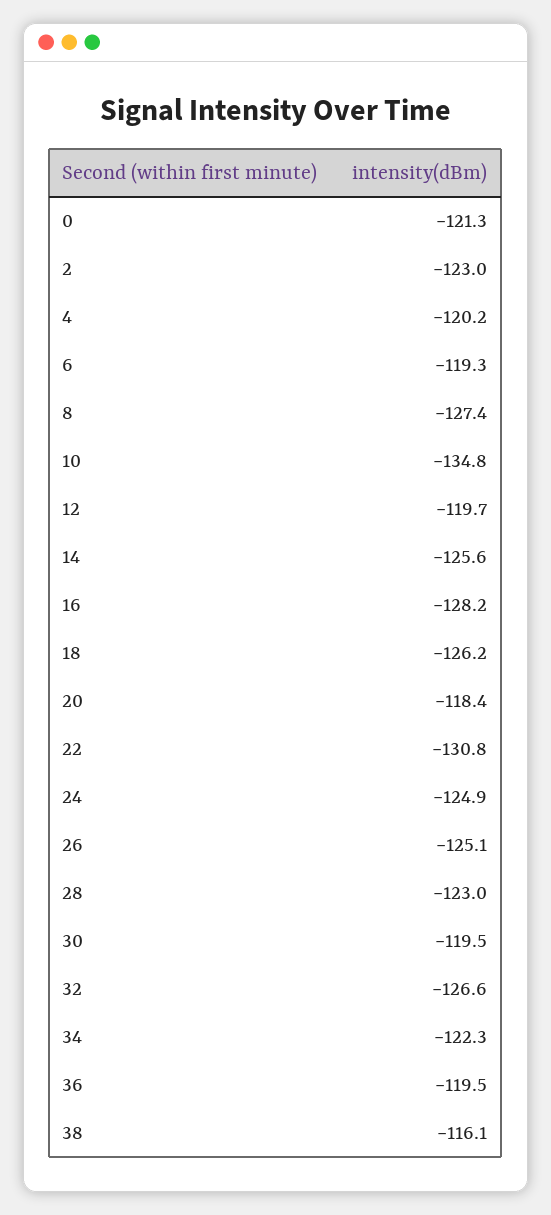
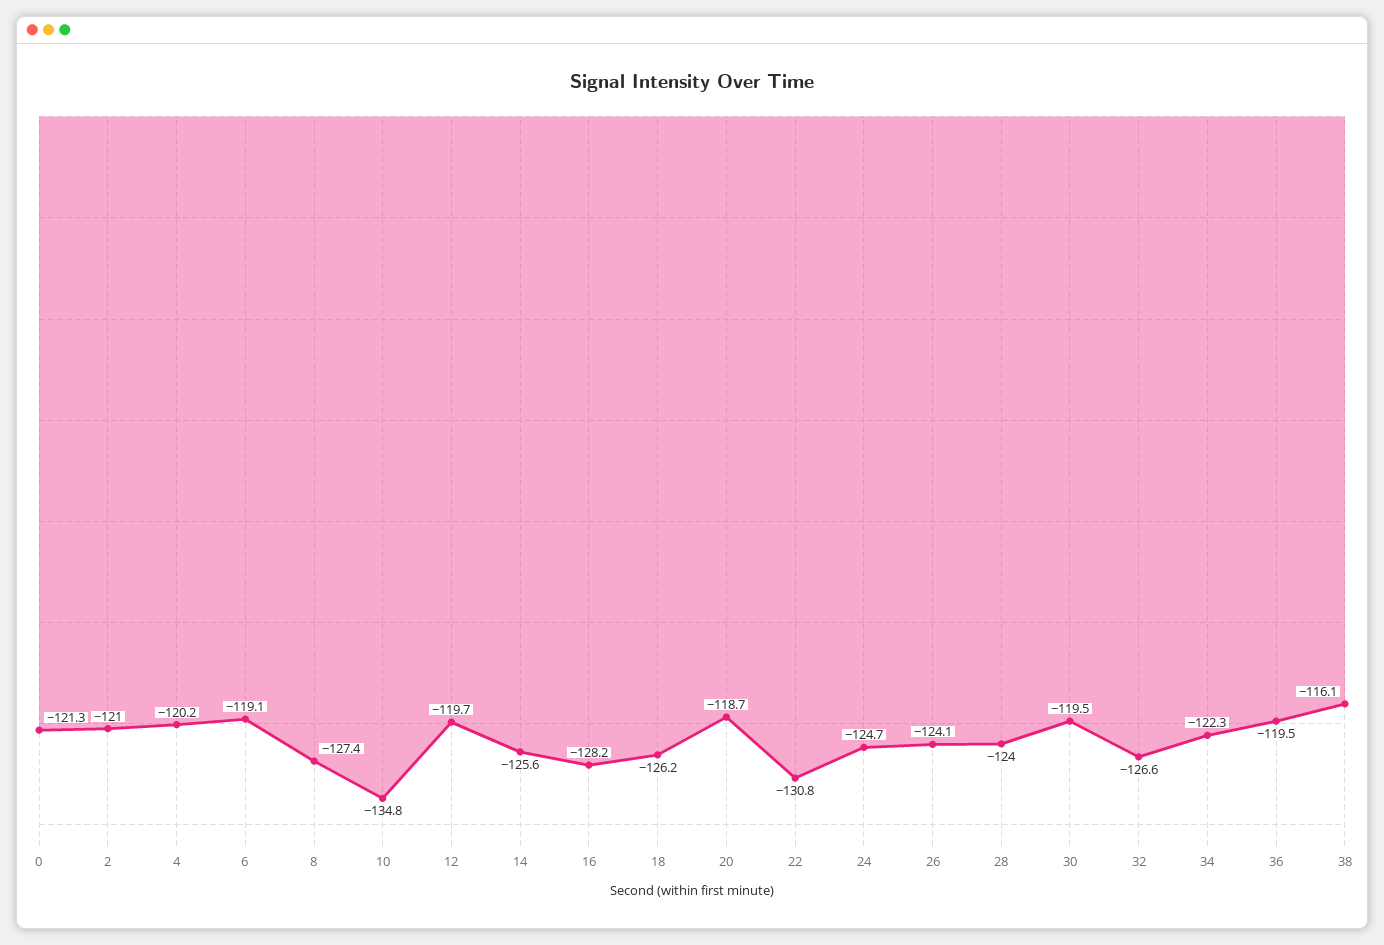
  {
    "0": -121.3,
-   "2": -123,
+   "2": -121,
    "4": -120.2,
-   "6": -119.3,
+   "6": -119.1,
    "8": -127.4,
    "10": -134.8,
    "12": -119.7,
    "14": -125.6,
    "16": -128.2,
    "18": -126.2,
-   "20": -118.4,
+   "20": -118.7,
    "22": -130.8,
-   "24": -124.9,
+   "24": -124.7,
-   "26": -125.1,
+   "26": -124.1,
-   "28": -123,
+   "28": -124,
    "30": -119.5,
    "32": -126.6,
    "34": -122.3,
    "36": -119.5,
    "38": -116.1
  }

